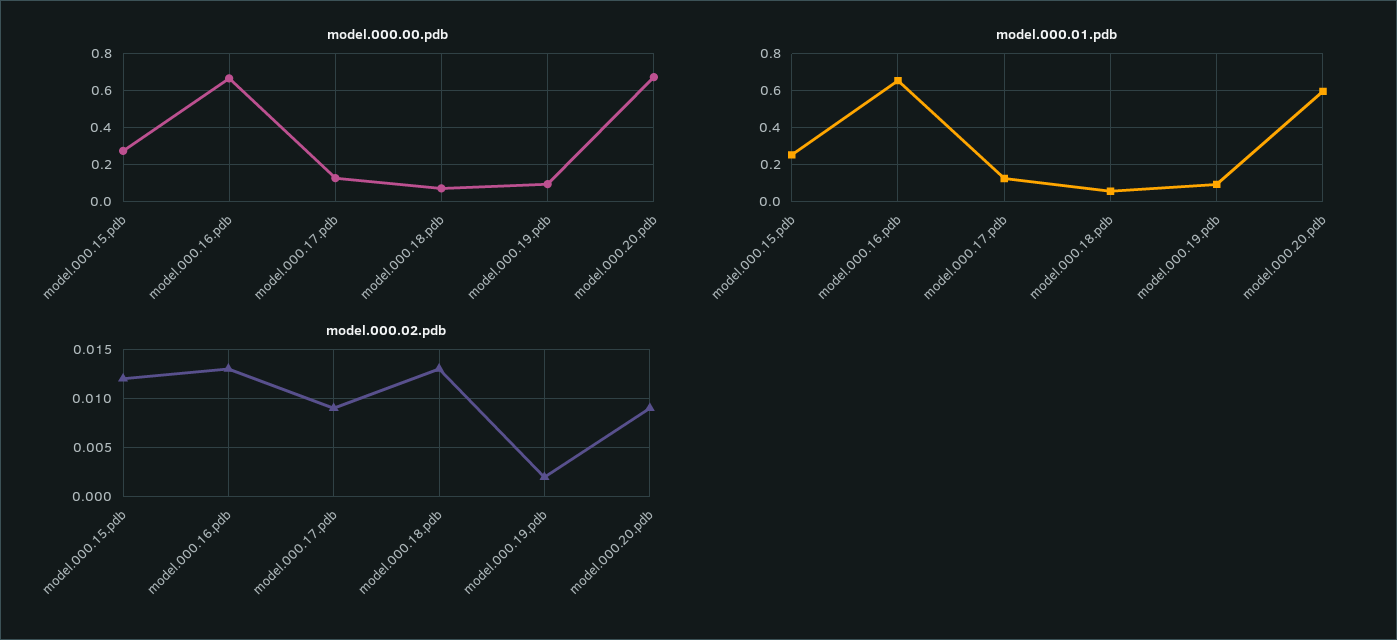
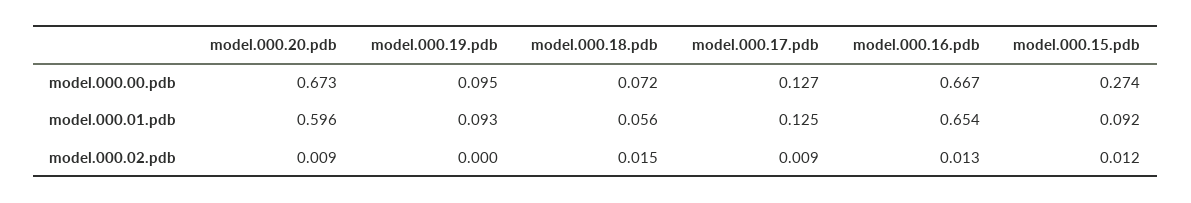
  {
    "model.000.00.pdb": {
      "model.000.15.pdb": 0.274,
      "model.000.16.pdb": 0.667,
      "model.000.17.pdb": 0.127,
      "model.000.18.pdb": 0.072,
      "model.000.19.pdb": 0.095,
      "model.000.20.pdb": 0.673
    },
    "model.000.01.pdb": {
-     "model.000.15.pdb": 0.25,
+     "model.000.15.pdb": 0.092,
      "model.000.16.pdb": 0.654,
      "model.000.17.pdb": 0.125,
      "model.000.18.pdb": 0.056,
      "model.000.19.pdb": 0.093,
      "model.000.20.pdb": 0.596
    },
    "model.000.02.pdb": {
      "model.000.15.pdb": 0.012,
      "model.000.16.pdb": 0.013,
      "model.000.17.pdb": 0.009,
-     "model.000.18.pdb": 0.013,
+     "model.000.18.pdb": 0.015,
-     "model.000.19.pdb": 0.002,
+     "model.000.19.pdb": 0,
      "model.000.20.pdb": 0.009
    }
  }

